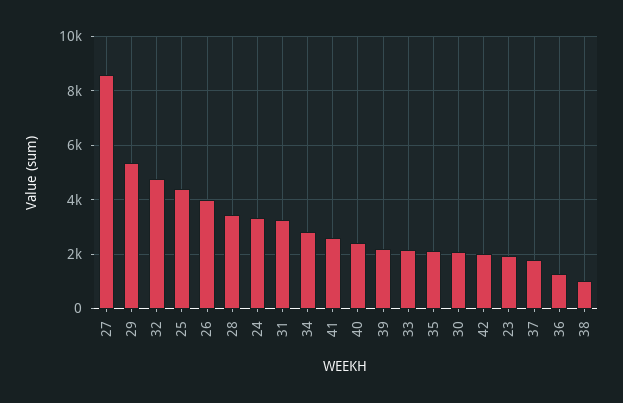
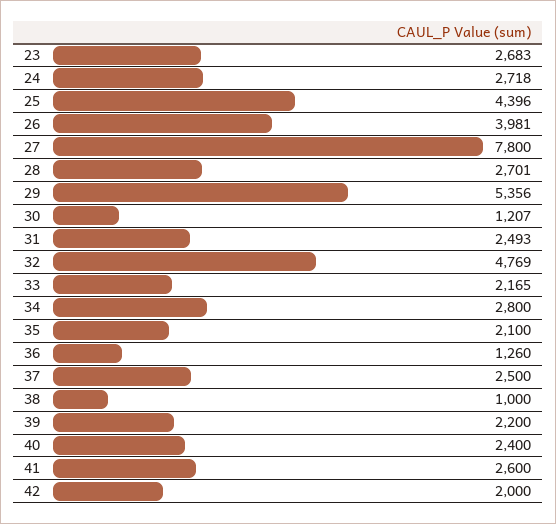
  {
-   "27": 8500,
+   "27": 7800,
    "29": 5356,
    "32": 4769,
    "25": 4396,
    "26": 3981,
-   "28": 3500,
+   "28": 2701,
-   "24": 3250,
+   "24": 2718,
-   "31": 3250,
+   "31": 2493,
    "34": 2800,
    "41": 2600,
    "40": 2400,
    "39": 2200,
    "33": 2165,
    "35": 2100,
-   "30": 2000,
+   "30": 1207,
    "42": 2000,
-   "23": 2000,
+   "23": 2683,
-   "37": 1750,
+   "37": 2500,
    "36": 1260,
    "38": 1000
  }

